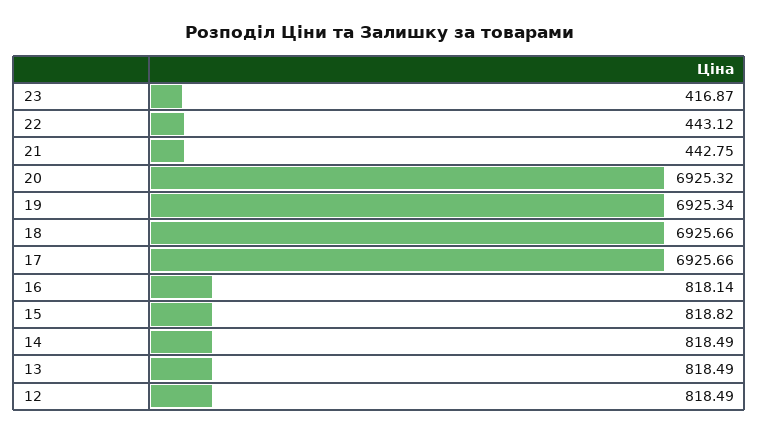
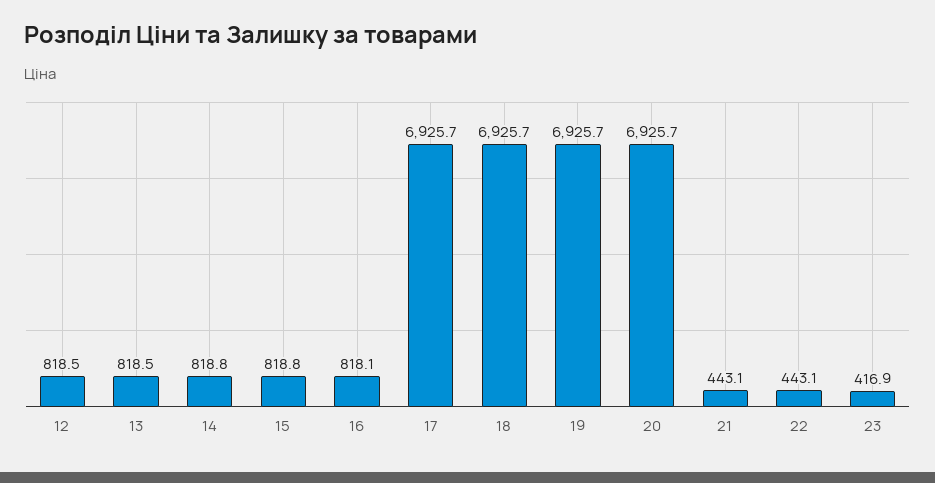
  {
    "23": 416.87,
    "22": 443.12,
-   "21": 442.75,
+   "21": 443.1,
-   "20": 6925.32,
+   "20": 6925.7,
-   "19": 6925.34,
+   "19": 6925.7,
    "18": 6925.66,
    "17": 6925.66,
    "16": 818.14,
    "15": 818.82,
-   "14": 818.49,
+   "14": 818.8,
    "13": 818.49,
    "12": 818.49
  }

